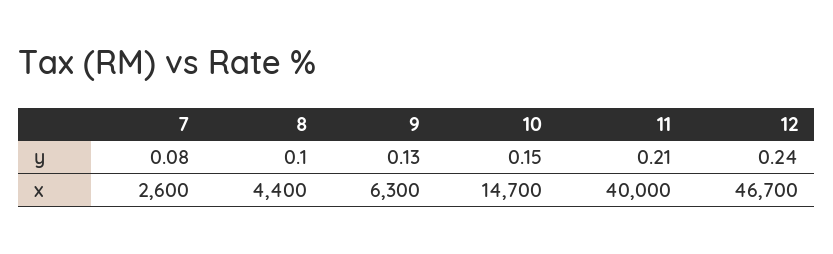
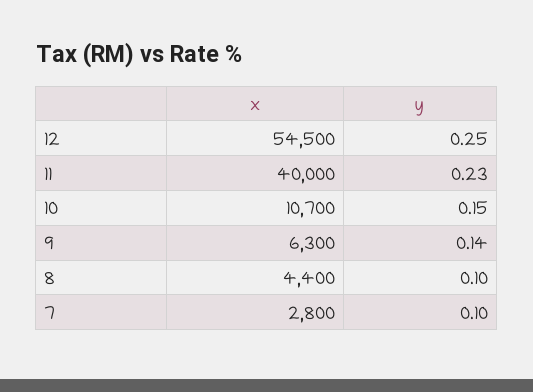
  {
    "7": {
-     "y": 0.08,
+     "y": 0.1,
-     "x": 2600
+     "x": 2800
    },
    "8": {
      "y": 0.1,
      "x": 4400
    },
    "9": {
-     "y": 0.13,
+     "y": 0.14,
      "x": 6300
    },
    "10": {
      "y": 0.15,
-     "x": 14700
+     "x": 10700
    },
    "11": {
-     "y": 0.21,
+     "y": 0.23,
      "x": 40000
    },
    "12": {
-     "y": 0.24,
+     "y": 0.25,
-     "x": 46700
+     "x": 54500
    }
  }

